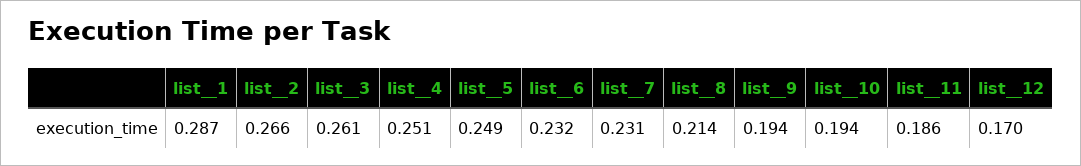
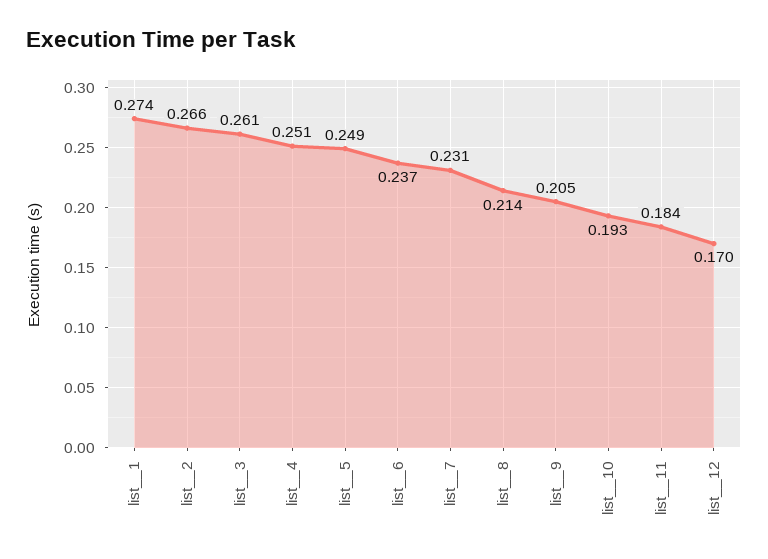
  {
-   "list__1": 0.287,
+   "list__1": 0.274,
    "list__2": 0.266,
    "list__3": 0.261,
    "list__4": 0.251,
    "list__5": 0.249,
-   "list__6": 0.232,
+   "list__6": 0.237,
    "list__7": 0.231,
    "list__8": 0.214,
-   "list__9": 0.194,
+   "list__9": 0.205,
-   "list__10": 0.194,
+   "list__10": 0.193,
-   "list__11": 0.186,
+   "list__11": 0.184,
    "list__12": 0.17
  }

